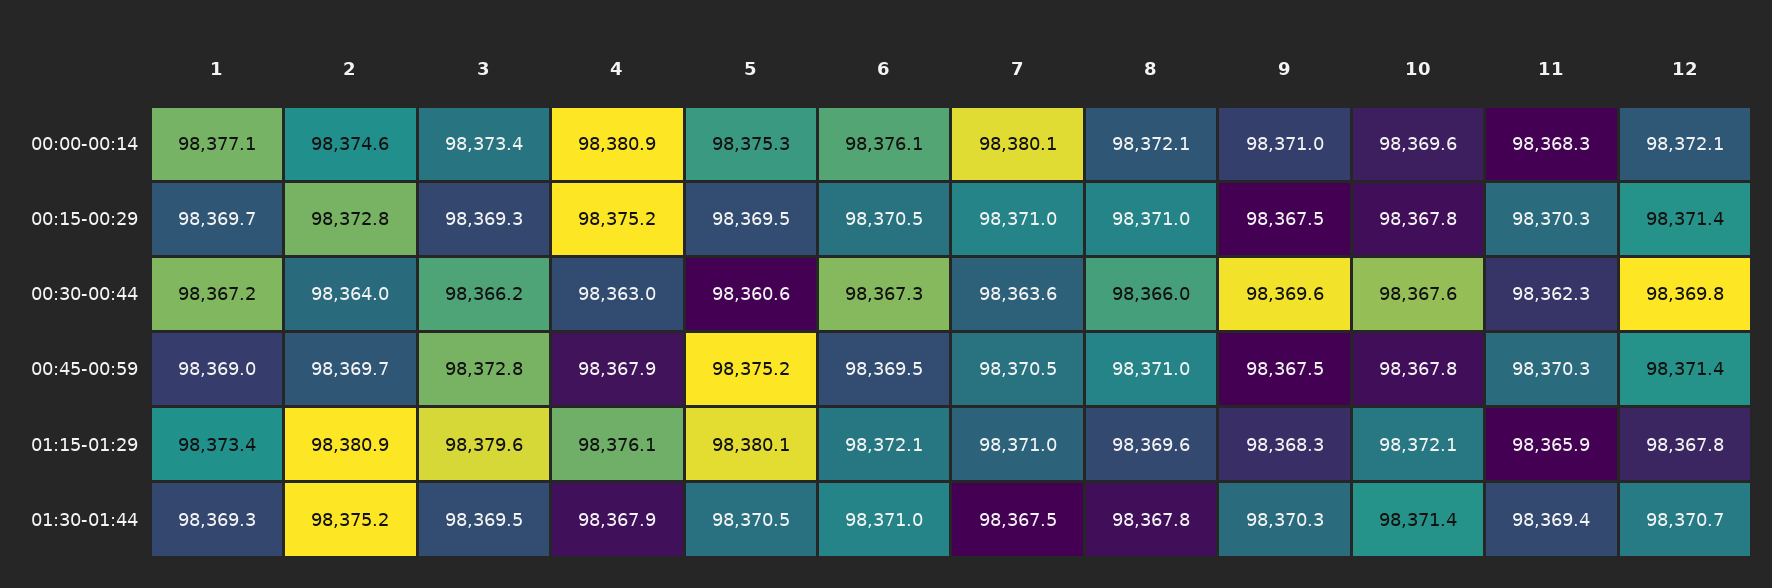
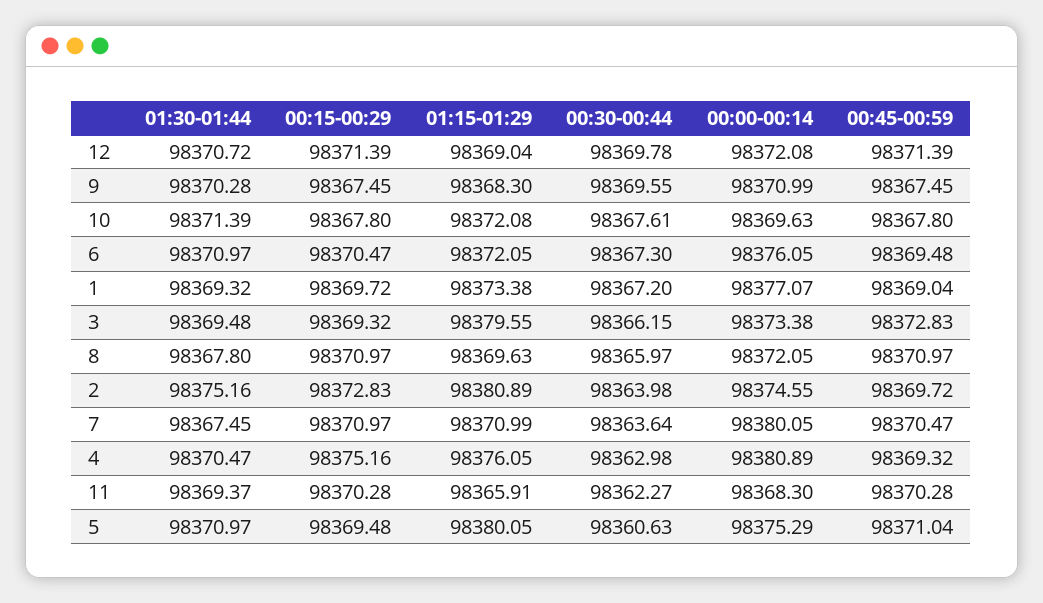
  {
    "1": {
      "00:00-00:14": 98377.07,
      "00:15-00:29": 98369.72,
      "00:30-00:44": 98367.2,
      "00:45-00:59": 98369.04,
      "01:15-01:29": 98373.38,
      "01:30-01:44": 98369.32
    },
    "2": {
      "00:00-00:14": 98374.55,
      "00:15-00:29": 98372.83,
      "00:30-00:44": 98363.98,
      "00:45-00:59": 98369.72,
      "01:15-01:29": 98380.89,
      "01:30-01:44": 98375.16
    },
    "3": {
      "00:00-00:14": 98373.38,
      "00:15-00:29": 98369.32,
      "00:30-00:44": 98366.15,
      "00:45-00:59": 98372.83,
      "01:15-01:29": 98379.55,
      "01:30-01:44": 98369.48
    },
    "4": {
      "00:00-00:14": 98380.89,
      "00:15-00:29": 98375.16,
      "00:30-00:44": 98362.98,
-     "00:45-00:59": 98367.9,
+     "00:45-00:59": 98369.32,
      "01:15-01:29": 98376.05,
-     "01:30-01:44": 98367.9
+     "01:30-01:44": 98370.47
    },
    "5": {
      "00:00-00:14": 98375.29,
      "00:15-00:29": 98369.48,
      "00:30-00:44": 98360.63,
-     "00:45-00:59": 98375.2,
+     "00:45-00:59": 98371.04,
      "01:15-01:29": 98380.05,
-     "01:30-01:44": 98370.5
+     "01:30-01:44": 98370.97
    },
    "6": {
      "00:00-00:14": 98376.05,
      "00:15-00:29": 98370.47,
      "00:30-00:44": 98367.3,
      "00:45-00:59": 98369.48,
      "01:15-01:29": 98372.05,
      "01:30-01:44": 98370.97
    },
    "7": {
      "00:00-00:14": 98380.05,
      "00:15-00:29": 98370.97,
      "00:30-00:44": 98363.64,
      "00:45-00:59": 98370.47,
      "01:15-01:29": 98370.99,
      "01:30-01:44": 98367.45
    },
    "8": {
      "00:00-00:14": 98372.05,
      "00:15-00:29": 98370.97,
      "00:30-00:44": 98365.97,
      "00:45-00:59": 98370.97,
      "01:15-01:29": 98369.63,
      "01:30-01:44": 98367.8
    },
    "9": {
      "00:00-00:14": 98370.99,
      "00:15-00:29": 98367.45,
      "00:30-00:44": 98369.55,
      "00:45-00:59": 98367.45,
      "01:15-01:29": 98368.3,
      "01:30-01:44": 98370.28
    },
    "10": {
      "00:00-00:14": 98369.63,
      "00:15-00:29": 98367.8,
      "00:30-00:44": 98367.61,
      "00:45-00:59": 98367.8,
      "01:15-01:29": 98372.08,
      "01:30-01:44": 98371.39
    },
    "11": {
      "00:00-00:14": 98368.3,
      "00:15-00:29": 98370.28,
      "00:30-00:44": 98362.27,
      "00:45-00:59": 98370.28,
      "01:15-01:29": 98365.91,
      "01:30-01:44": 98369.37
    },
    "12": {
      "00:00-00:14": 98372.08,
      "00:15-00:29": 98371.39,
      "00:30-00:44": 98369.78,
      "00:45-00:59": 98371.39,
-     "01:15-01:29": 98367.8,
+     "01:15-01:29": 98369.04,
      "01:30-01:44": 98370.72
    }
  }

